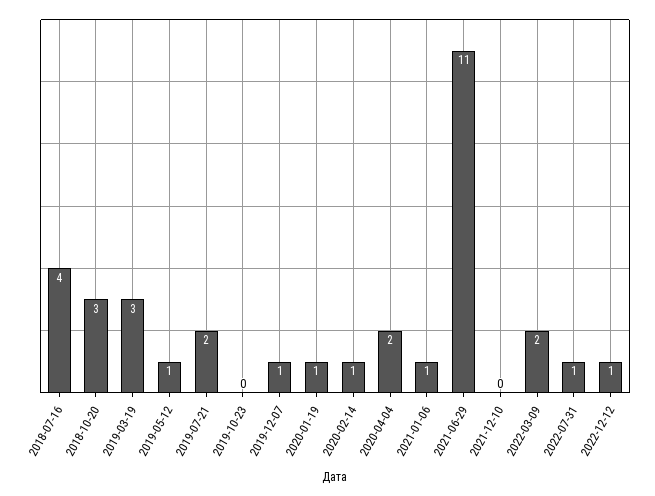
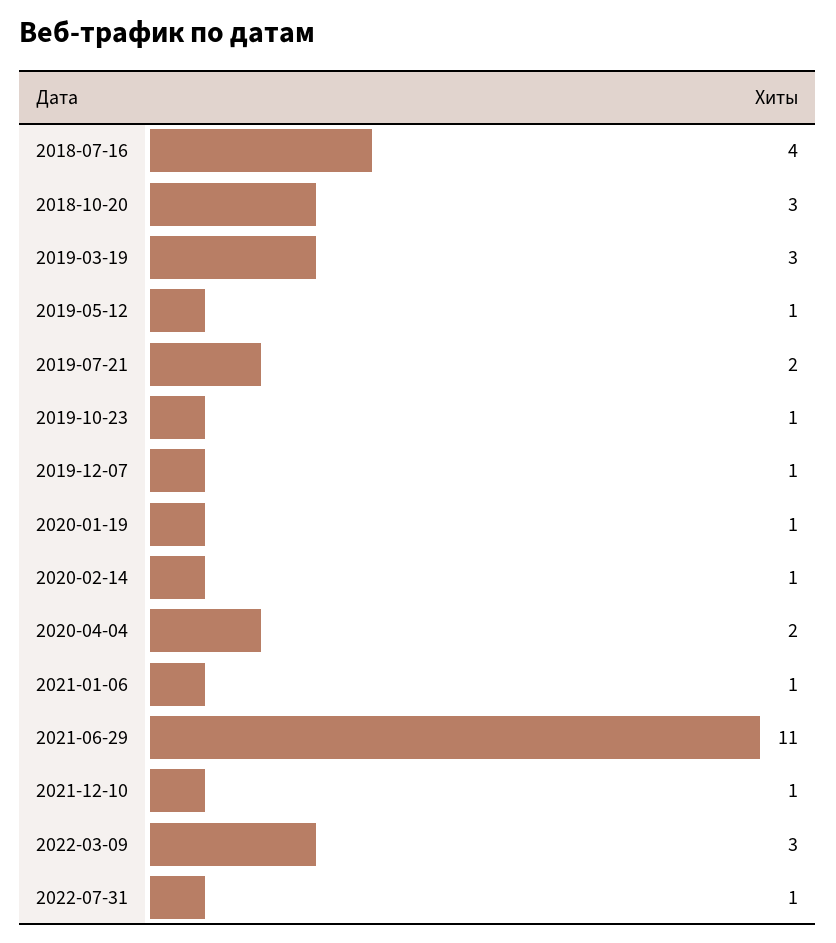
  {
    "2018-07-16": 4,
    "2018-10-20": 3,
    "2019-03-19": 3,
    "2019-05-12": 1,
    "2019-07-21": 2,
-   "2019-10-23": 0,
+   "2019-10-23": 1,
    "2019-12-07": 1,
    "2020-01-19": 1,
    "2020-02-14": 1,
    "2020-04-04": 2,
    "2021-01-06": 1,
    "2021-06-29": 11,
-   "2021-12-10": 0,
+   "2021-12-10": 1,
-   "2022-03-09": 2,
+   "2022-03-09": 3,
-   "2022-07-31": 1,
+   "2022-07-31": 1
-   "2022-12-12": 1
  }

